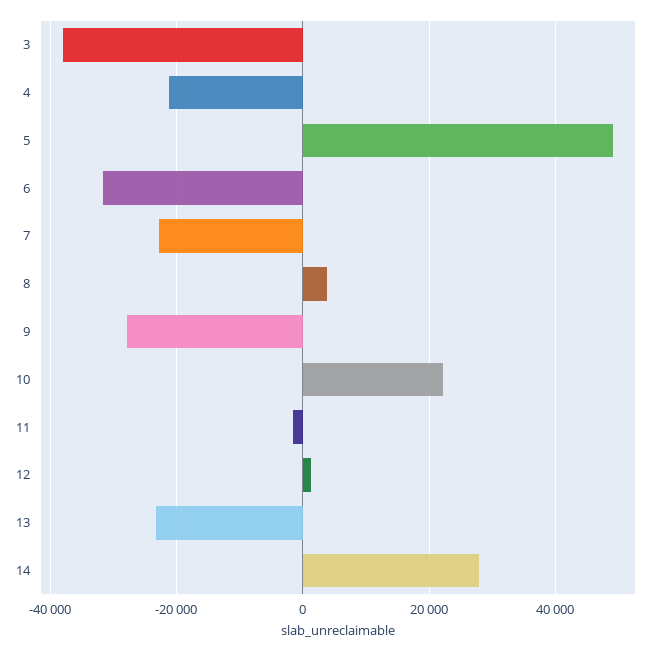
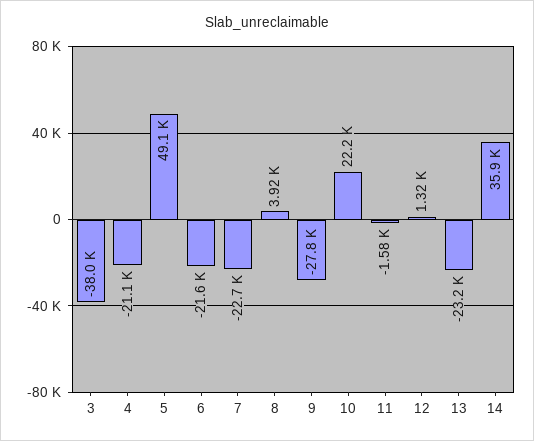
  {
    "3": -38000,
    "4": -21100,
    "5": 49100,
-   "6": -32000,
+   "6": -21600,
    "7": -22700,
    "8": 3920,
    "9": -27800,
    "10": 22200,
    "11": -1580,
    "12": 1320,
    "13": -23200,
-   "14": 28000
+   "14": 35900
  }

